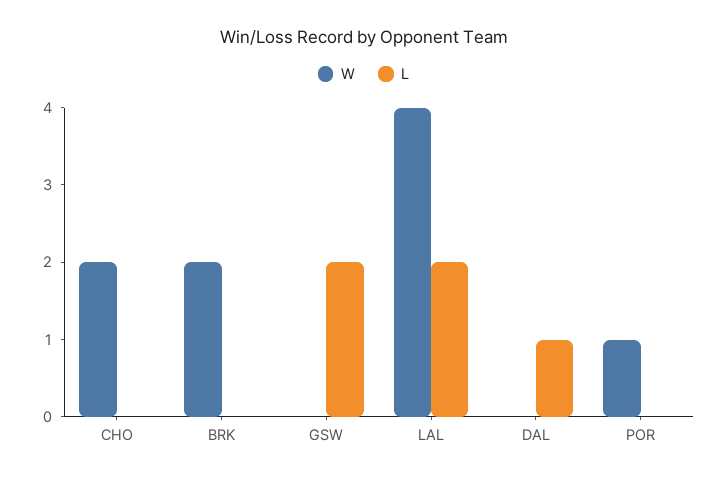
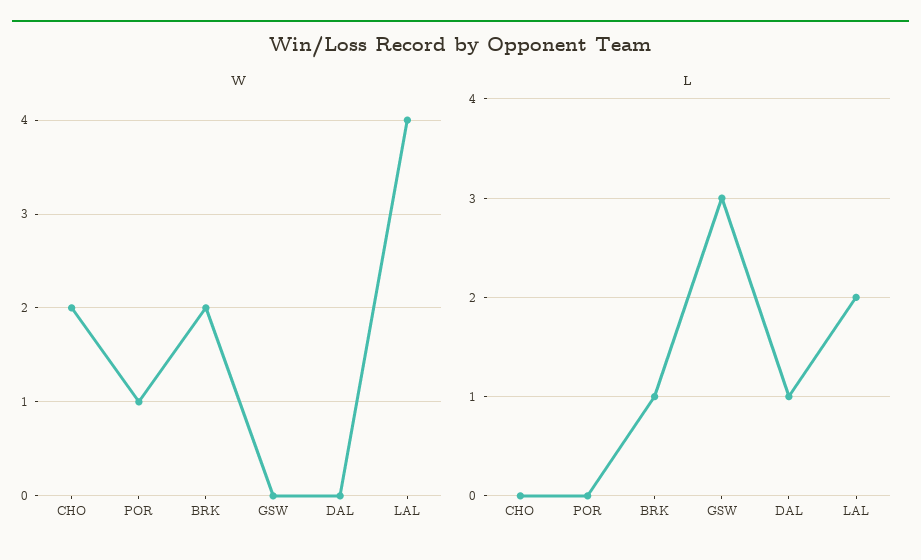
  {
    "W": {
      "CHO": 2,
      "BRK": 2,
      "GSW": 0,
      "LAL": 4,
      "DAL": 0,
      "POR": 1
    },
    "L": {
      "CHO": 0,
-     "BRK": 0,
+     "BRK": 1,
-     "GSW": 2,
+     "GSW": 3,
      "LAL": 2,
      "DAL": 1,
      "POR": 0
    }
  }

